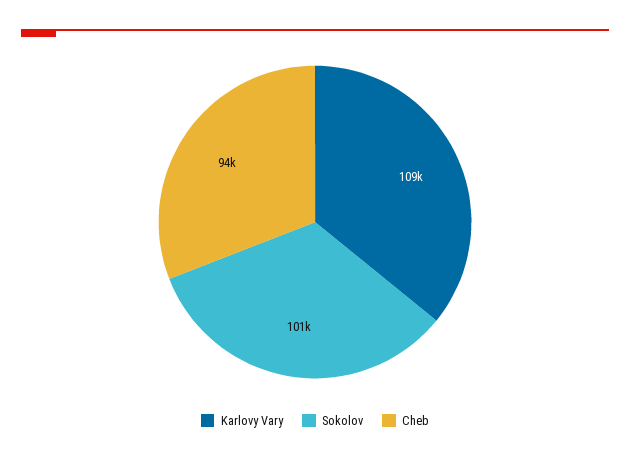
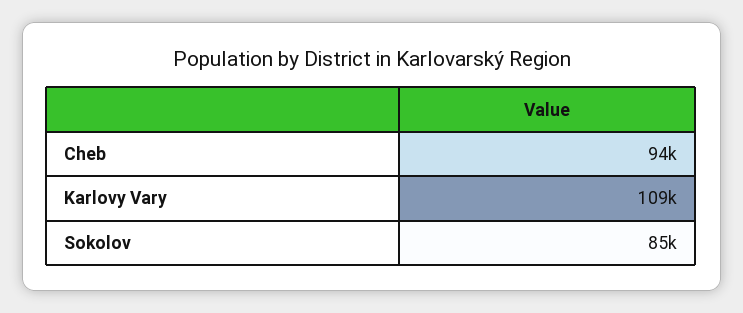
  {
    "Karlovy Vary": 109000,
-   "Sokolov": 101000,
+   "Sokolov": 85000,
    "Cheb": 94000
  }

